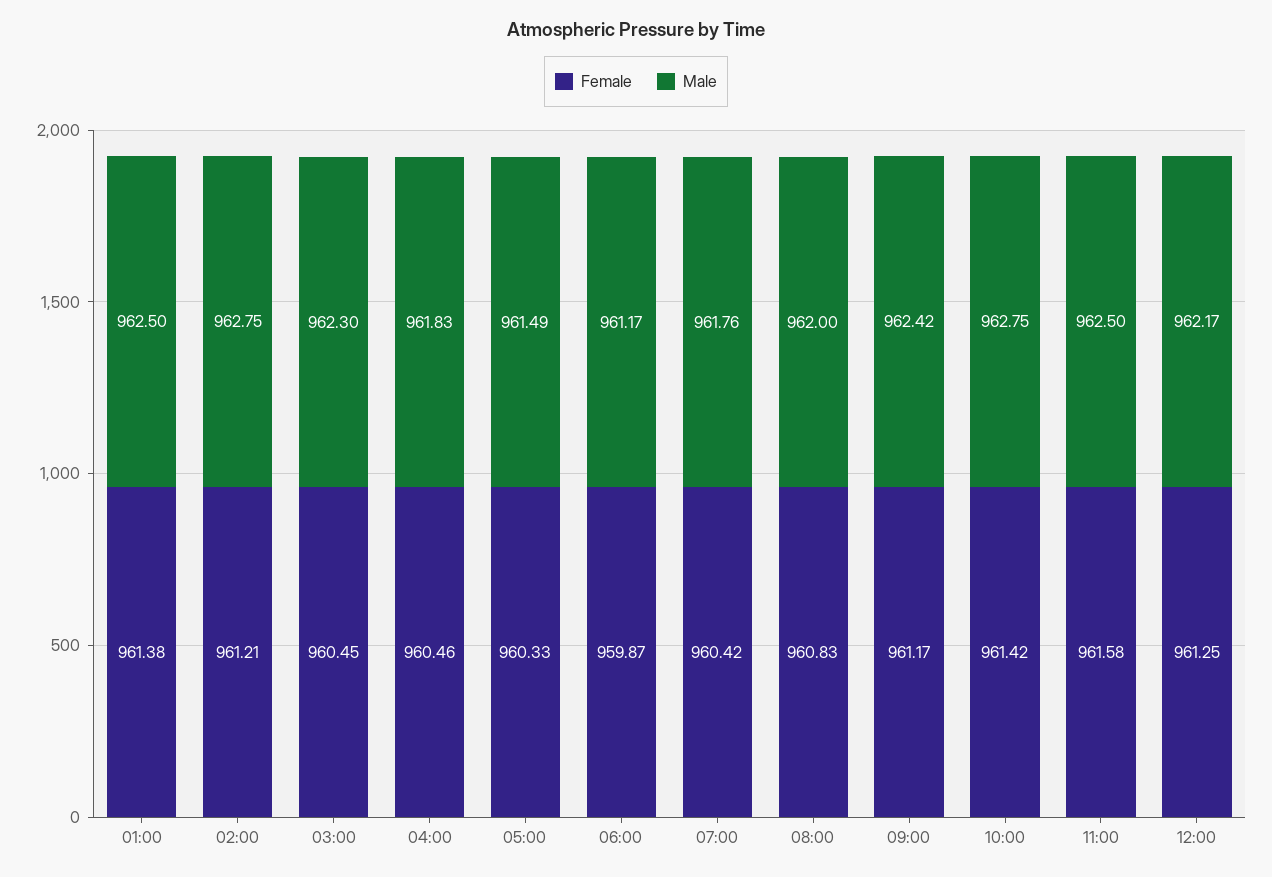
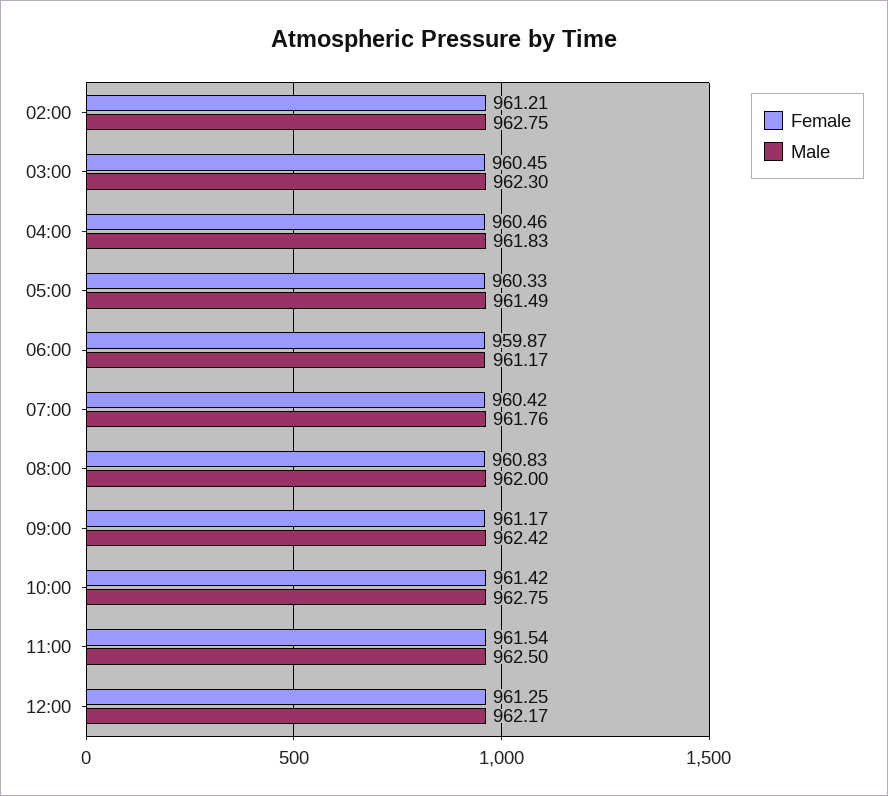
  {
    "Female": {
-     "01:00": 961.38,
      "02:00": 961.21,
      "03:00": 960.45,
      "04:00": 960.46,
      "05:00": 960.33,
      "06:00": 959.87,
      "07:00": 960.42,
      "08:00": 960.83,
      "09:00": 961.17,
      "10:00": 961.42,
-     "11:00": 961.58,
+     "11:00": 961.54,
      "12:00": 961.25
    },
    "Male": {
-     "01:00": 962.5,
      "02:00": 962.75,
      "03:00": 962.3,
      "04:00": 961.83,
      "05:00": 961.49,
      "06:00": 961.17,
      "07:00": 961.76,
      "08:00": 962,
      "09:00": 962.42,
      "10:00": 962.75,
      "11:00": 962.5,
      "12:00": 962.17
    }
  }

